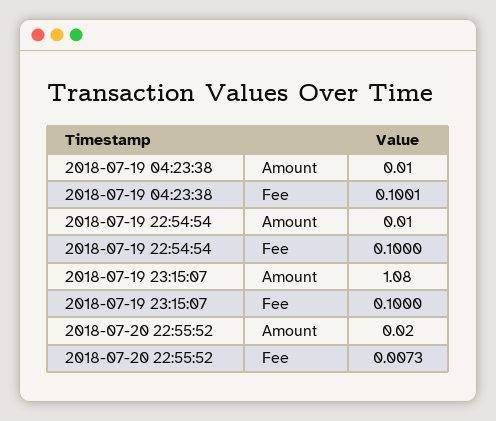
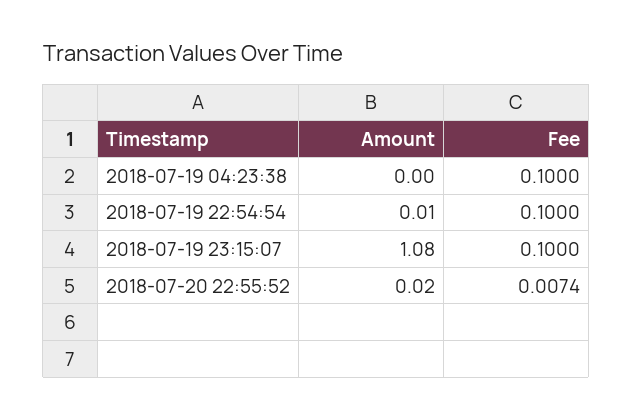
  {
    "2018-07-19 04:23:38": {
-     "Amount": 0.01,
+     "Amount": 0,
-     "Fee": 0.1001
+     "Fee": 0.1
    },
    "2018-07-19 22:54:54": {
      "Amount": 0.01,
      "Fee": 0.1
    },
    "2018-07-19 23:15:07": {
      "Amount": 1.08,
      "Fee": 0.1
    },
    "2018-07-20 22:55:52": {
      "Amount": 0.02,
-     "Fee": 0.0073
+     "Fee": 0.0074
    }
  }

